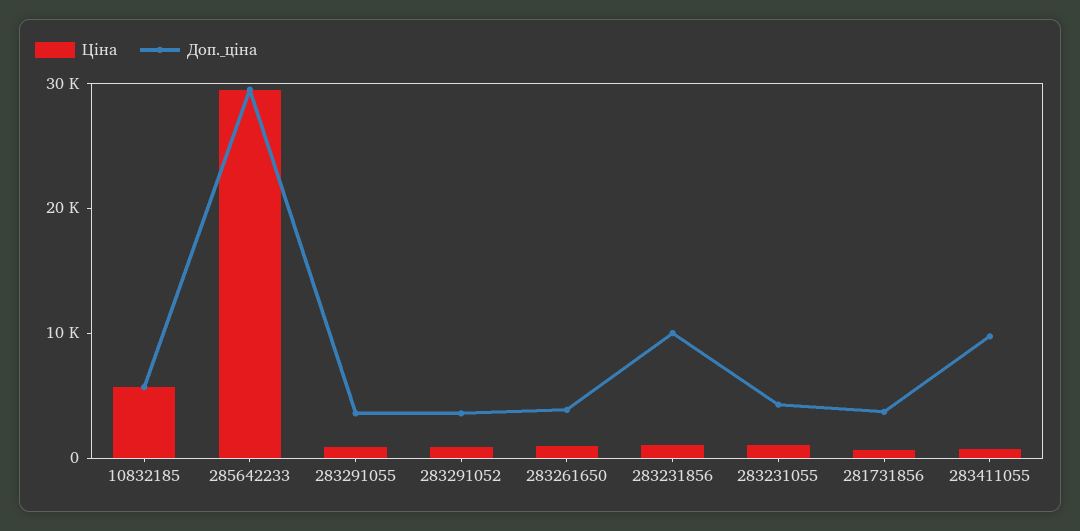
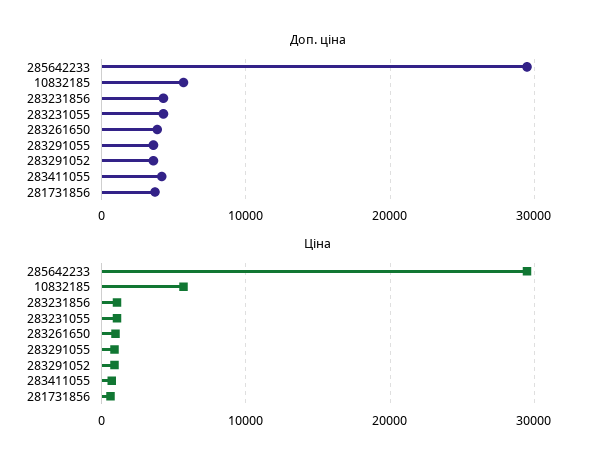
  {
    "Ціна": {
      "10832185": 6000,
      "285642233": 29000,
      "283291055": 1000,
      "283291052": 1000,
      "283261650": 1000,
      "283231856": 1000,
      "283231055": 1000,
      "281731856": 1000,
      "283411055": 1000
    },
    "Доп._ціна": {
      "10832185": 6000,
      "285642233": 29000,
      "283291055": 4000,
      "283291052": 4000,
      "283261650": 4000,
-     "283231856": 10000,
+     "283231856": 4000,
      "283231055": 4000,
      "281731856": 4000,
-     "283411055": 10000
+     "283411055": 4000
    }
  }

